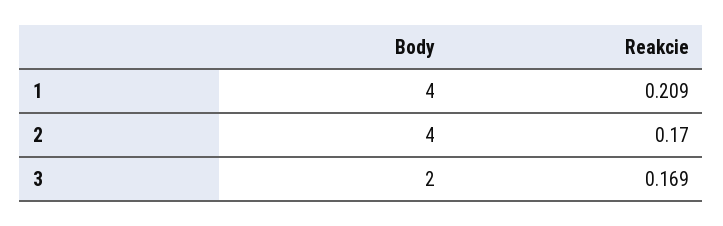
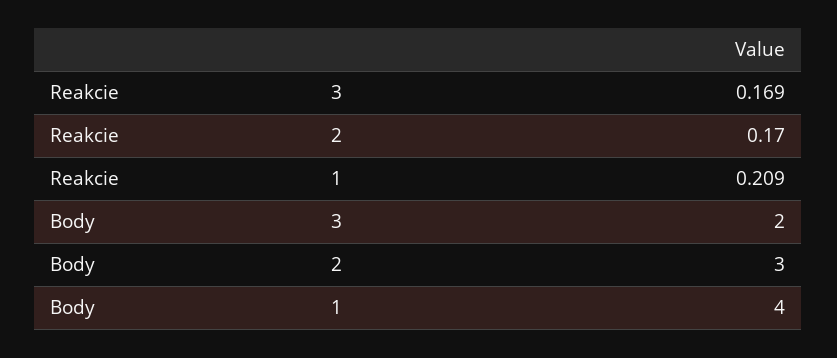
  {
    "Body": {
      "1": 4,
-     "2": 4,
+     "2": 3,
      "3": 2
    },
    "Reakcie": {
      "1": 0.209,
      "2": 0.17,
      "3": 0.169
    }
  }

